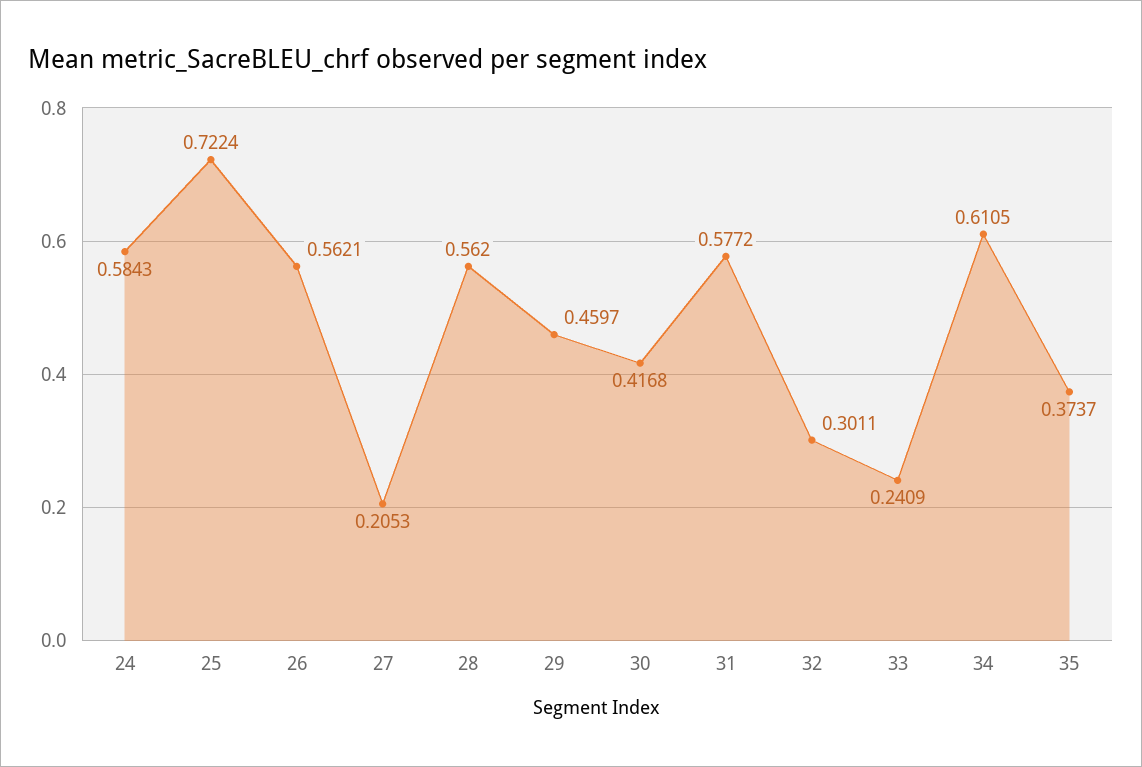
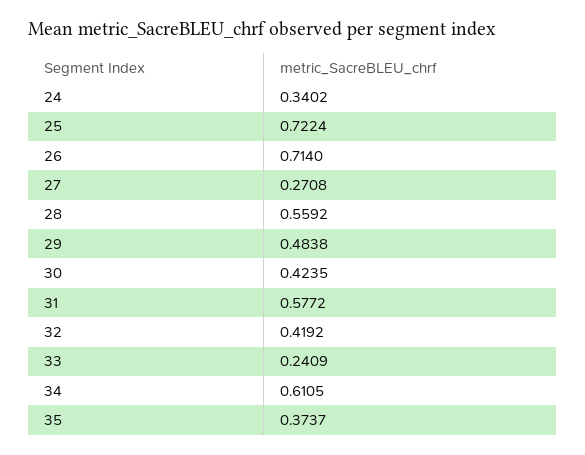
  {
-   "24": 0.5843,
+   "24": 0.3402,
    "25": 0.7224,
-   "26": 0.5621,
+   "26": 0.714,
-   "27": 0.2053,
+   "27": 0.2708,
-   "28": 0.562,
+   "28": 0.5592,
-   "29": 0.4597,
+   "29": 0.4838,
-   "30": 0.4168,
+   "30": 0.4235,
    "31": 0.5772,
-   "32": 0.3011,
+   "32": 0.4192,
    "33": 0.2409,
    "34": 0.6105,
    "35": 0.3737
  }

